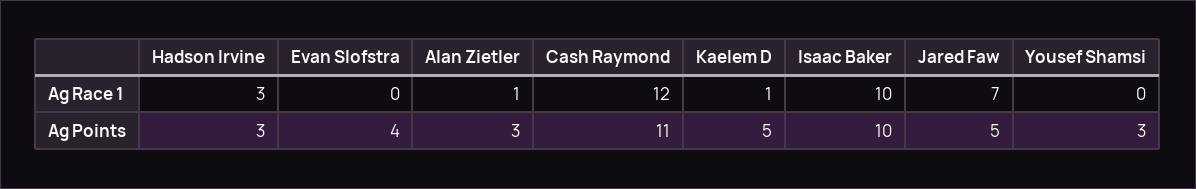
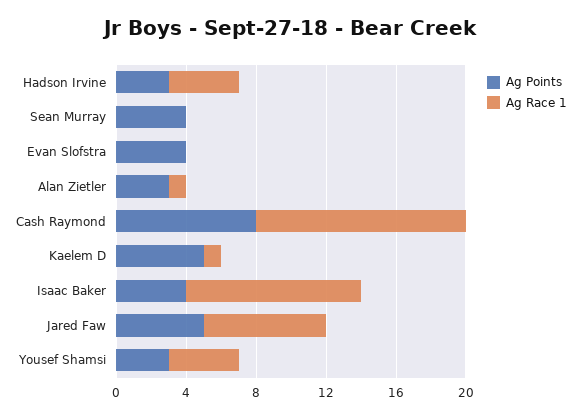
  {
    "Ag Race 1": {
-     "Hadson Irvine": 3,
+     "Hadson Irvine": 4,
      "Evan Slofstra": 0,
      "Alan Zietler": 1,
      "Cash Raymond": 12,
      "Kaelem D": 1,
      "Isaac Baker": 10,
      "Jared Faw": 7,
-     "Yousef Shamsi": 0
+     "Yousef Shamsi": 4,
+     "Sean Murray": 0
    },
    "Ag Points": {
      "Hadson Irvine": 3,
      "Evan Slofstra": 4,
      "Alan Zietler": 3,
-     "Cash Raymond": 11,
+     "Cash Raymond": 8,
      "Kaelem D": 5,
-     "Isaac Baker": 10,
+     "Isaac Baker": 4,
      "Jared Faw": 5,
-     "Yousef Shamsi": 3
+     "Yousef Shamsi": 3,
+     "Sean Murray": 4
    }
  }

